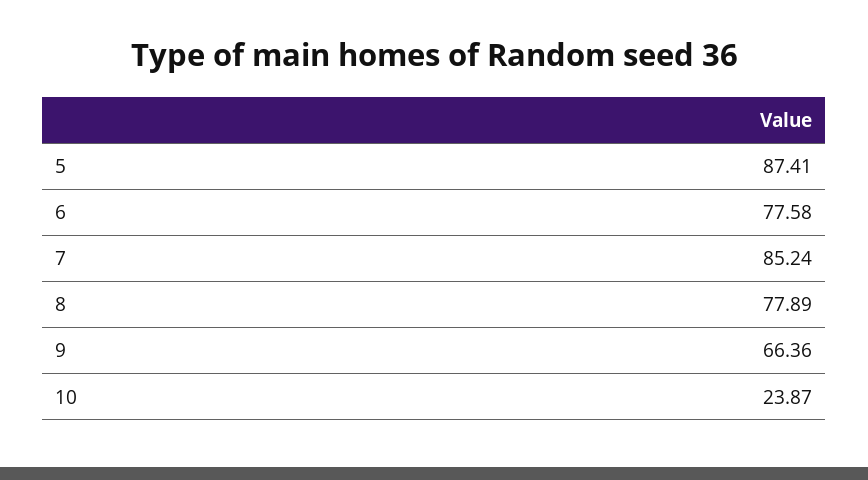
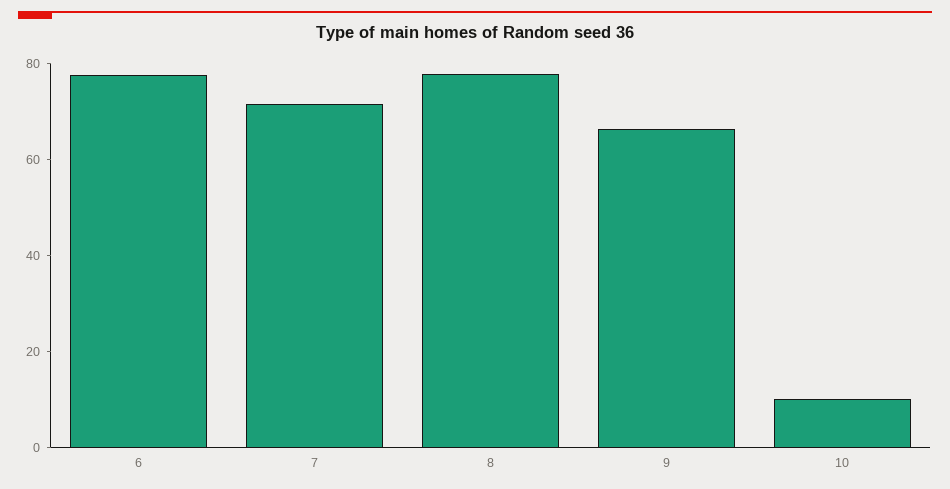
  {
-   "5": 87.41,
    "6": 77.58,
-   "7": 85.24,
+   "7": 70,
    "8": 77.89,
    "9": 66.36,
-   "10": 23.87
+   "10": 10
  }

